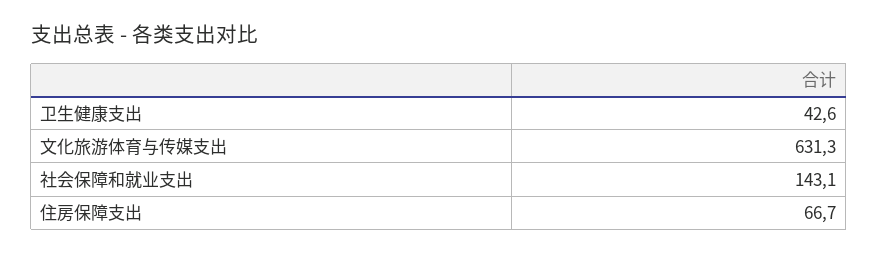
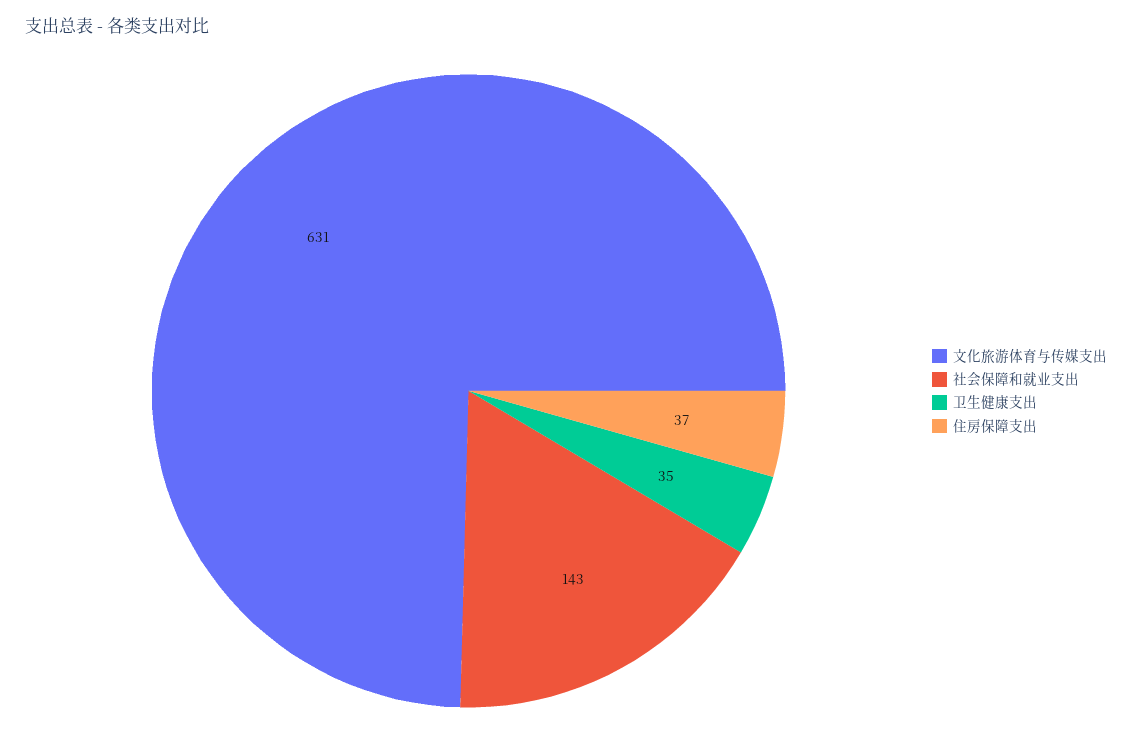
  {
-   "卫生健康支出": 42.6,
+   "卫生健康支出": 35,
    "文化旅游体育与传媒支出": 631.3,
    "社会保障和就业支出": 143.1,
-   "住房保障支出": 66.7
+   "住房保障支出": 37
  }

